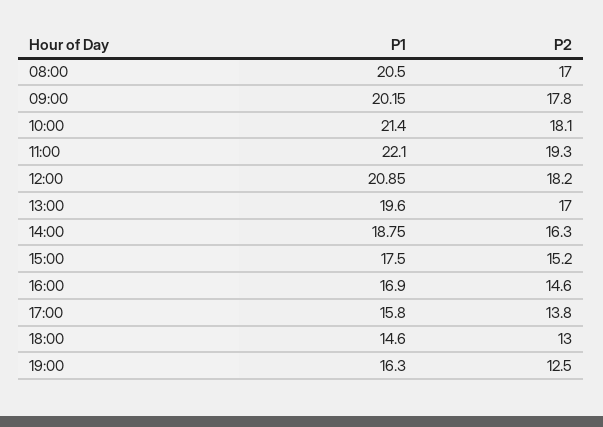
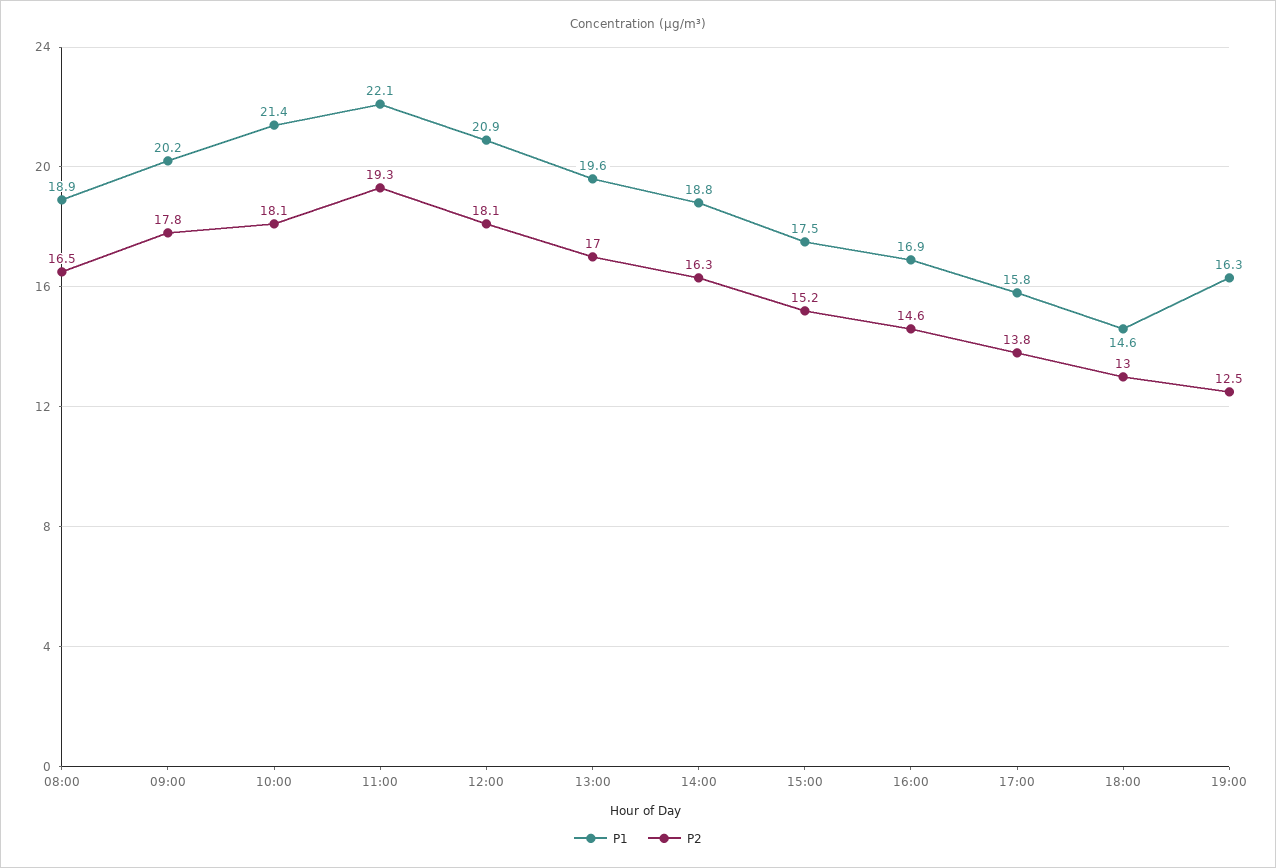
  {
    "P1": {
-     "08:00": 20.5,
+     "08:00": 18.9,
      "09:00": 20.15,
      "10:00": 21.4,
      "11:00": 22.1,
      "12:00": 20.85,
      "13:00": 19.6,
      "14:00": 18.75,
      "15:00": 17.5,
      "16:00": 16.9,
      "17:00": 15.8,
      "18:00": 14.6,
      "19:00": 16.3
    },
    "P2": {
-     "08:00": 17,
+     "08:00": 16.5,
      "09:00": 17.8,
      "10:00": 18.1,
      "11:00": 19.3,
-     "12:00": 18.2,
+     "12:00": 18.1,
      "13:00": 17,
      "14:00": 16.3,
      "15:00": 15.2,
      "16:00": 14.6,
      "17:00": 13.8,
      "18:00": 13,
      "19:00": 12.5
    }
  }

